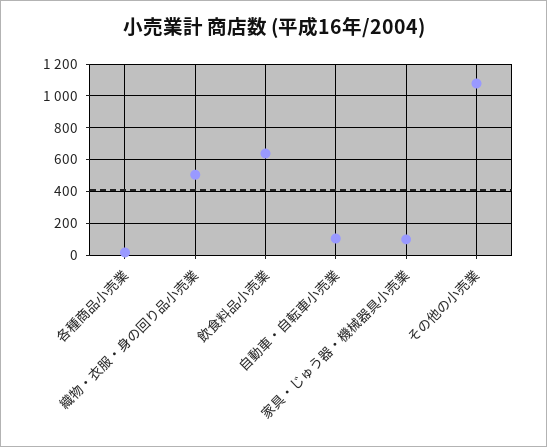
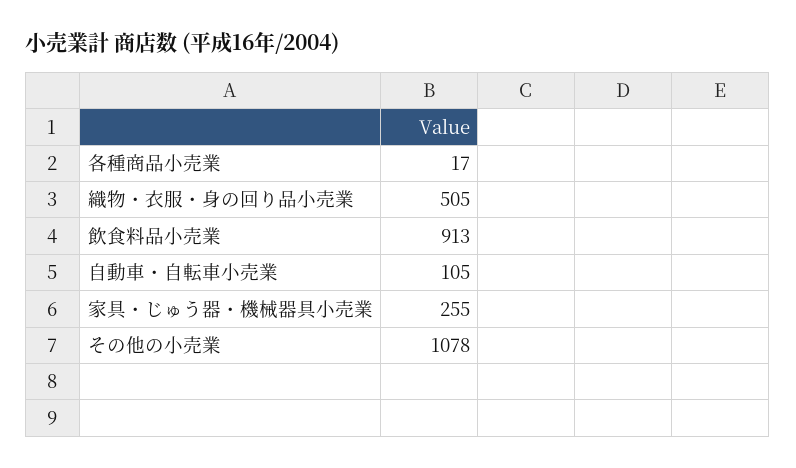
  {
    "各種商品小売業": 17,
    "織物・衣服・身の回り品小売業": 505,
-   "飲食料品小売業": 650,
+   "飲食料品小売業": 913,
    "自動車・自転車小売業": 105,
-   "家具・じゅう器・機械器具小売業": 100,
+   "家具・じゅう器・機械器具小売業": 255,
    "その他の小売業": 1078
  }

